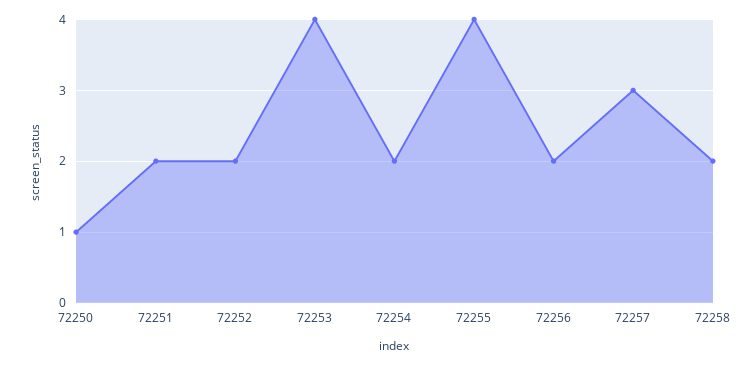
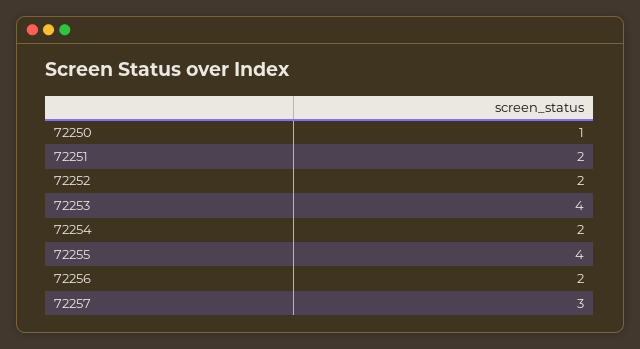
  {
    "72250": 1,
    "72251": 2,
    "72252": 2,
    "72253": 4,
    "72254": 2,
    "72255": 4,
    "72256": 2,
-   "72257": 3,
+   "72257": 3
-   "72258": 2
  }

